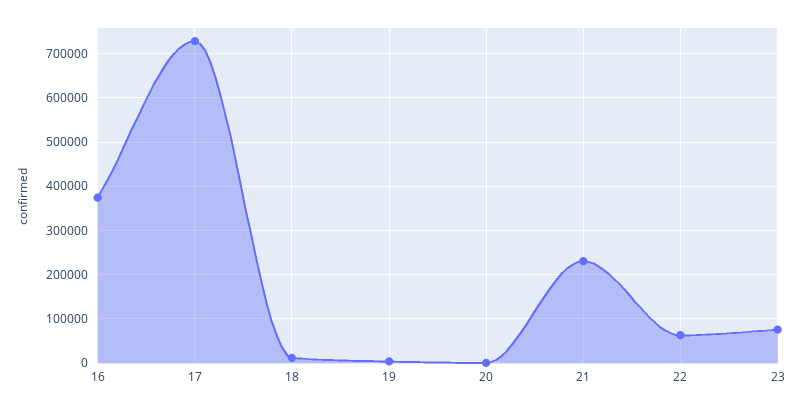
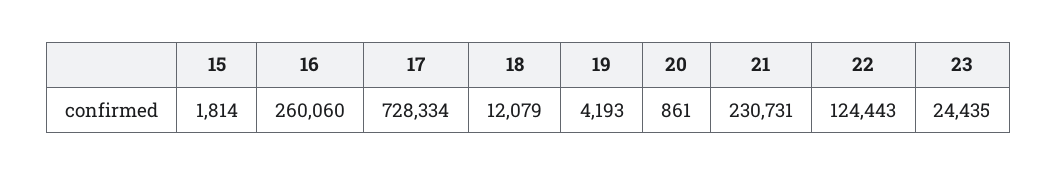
  {
-   "16": 380000,
+   "16": 260060,
    "17": 728334,
    "18": 12079,
    "19": 4193,
    "20": 861,
    "21": 230731,
-   "22": 60000,
+   "22": 124443,
-   "23": 80000
+   "23": 24435,
+   "15": 1814
  }

